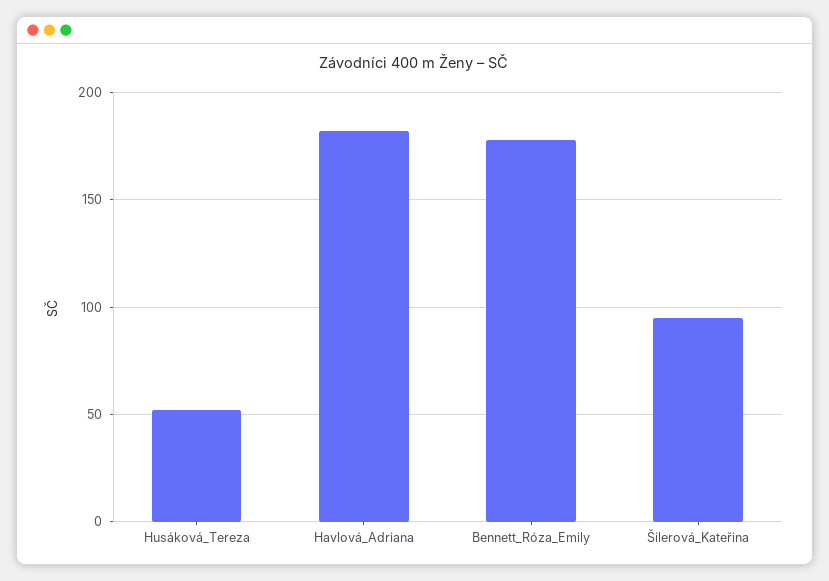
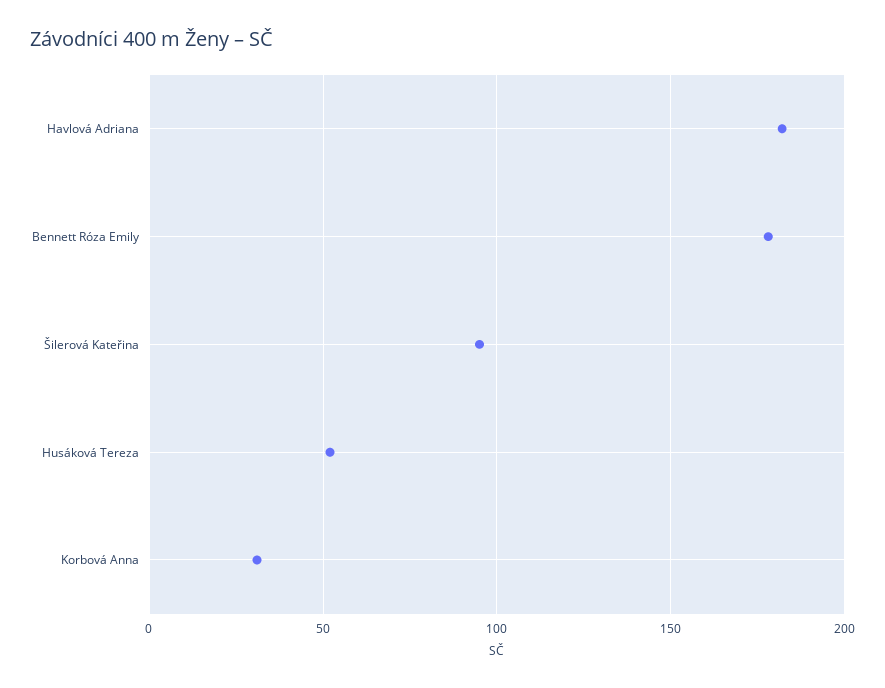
  {
    "Husáková_Tereza": 50,
    "Havlová_Adriana": 180,
    "Bennett_Róza_Emily": 180,
-   "Šilerová_Kateřina": 95
+   "Šilerová_Kateřina": 95,
+   "Korbová Anna": 30
  }

